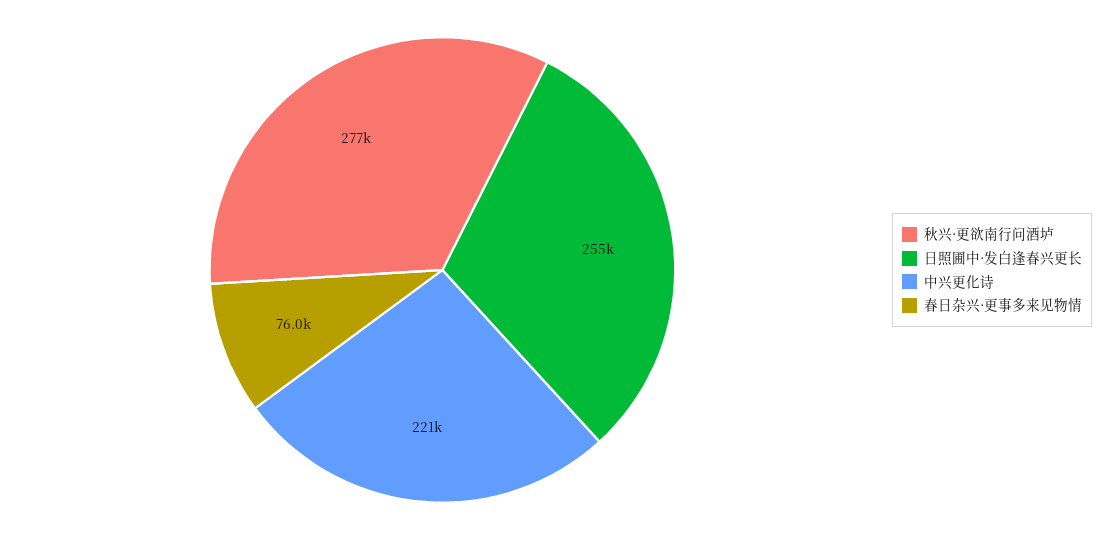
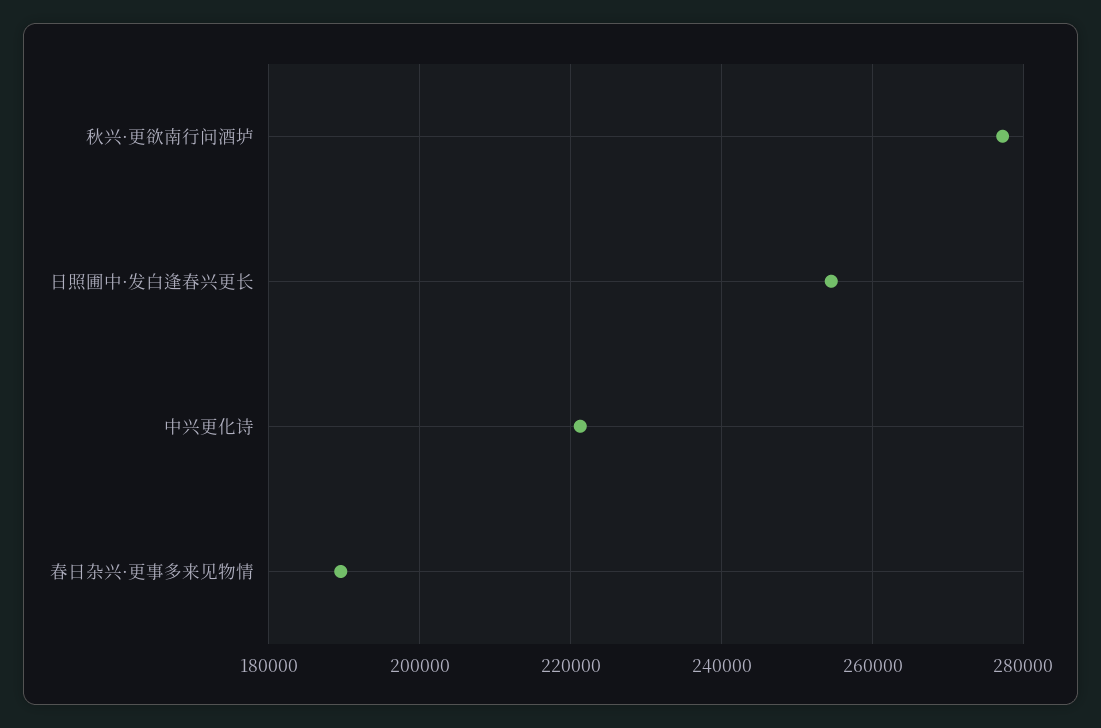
  {
    "秋兴·更欲南行问酒垆": 277000,
    "日照圃中·发白逢春兴更长": 255000,
    "中兴更化诗": 221000,
-   "春日杂兴·更事多来见物情": 76000
+   "春日杂兴·更事多来见物情": 190000
  }

